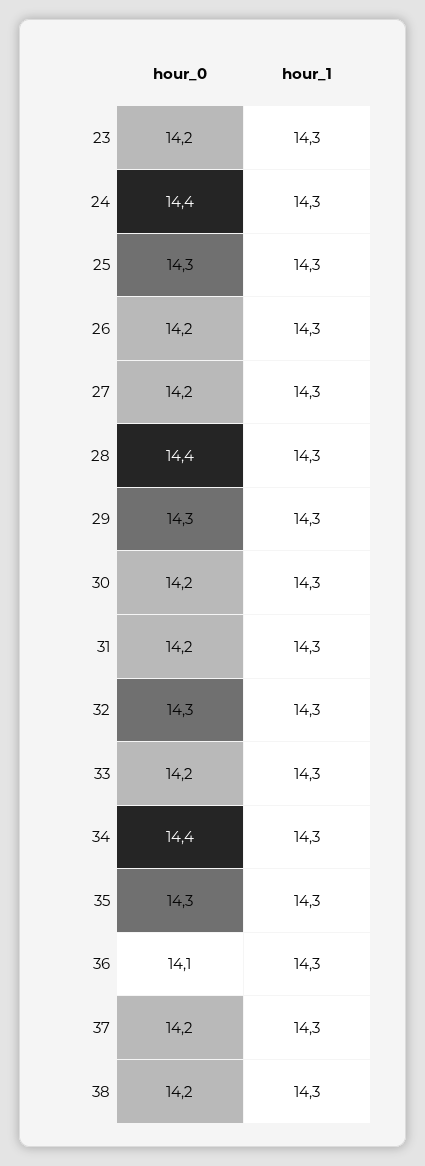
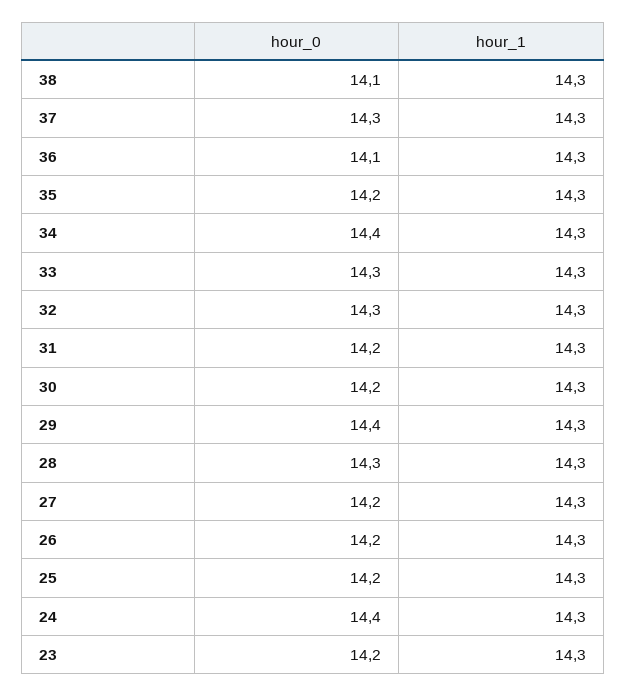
  {
    "hour_0": {
      "23": 14.2,
      "24": 14.4,
-     "25": 14.3,
+     "25": 14.2,
      "26": 14.2,
      "27": 14.2,
-     "28": 14.4,
+     "28": 14.3,
-     "29": 14.3,
+     "29": 14.4,
      "30": 14.2,
      "31": 14.2,
      "32": 14.3,
-     "33": 14.2,
+     "33": 14.3,
      "34": 14.4,
-     "35": 14.3,
+     "35": 14.2,
      "36": 14.1,
-     "37": 14.2,
+     "37": 14.3,
-     "38": 14.2
+     "38": 14.1
    },
    "hour_1": {
      "23": 14.3,
      "24": 14.3,
      "25": 14.3,
      "26": 14.3,
      "27": 14.3,
      "28": 14.3,
      "29": 14.3,
      "30": 14.3,
      "31": 14.3,
      "32": 14.3,
      "33": 14.3,
      "34": 14.3,
      "35": 14.3,
      "36": 14.3,
      "37": 14.3,
      "38": 14.3
    }
  }

